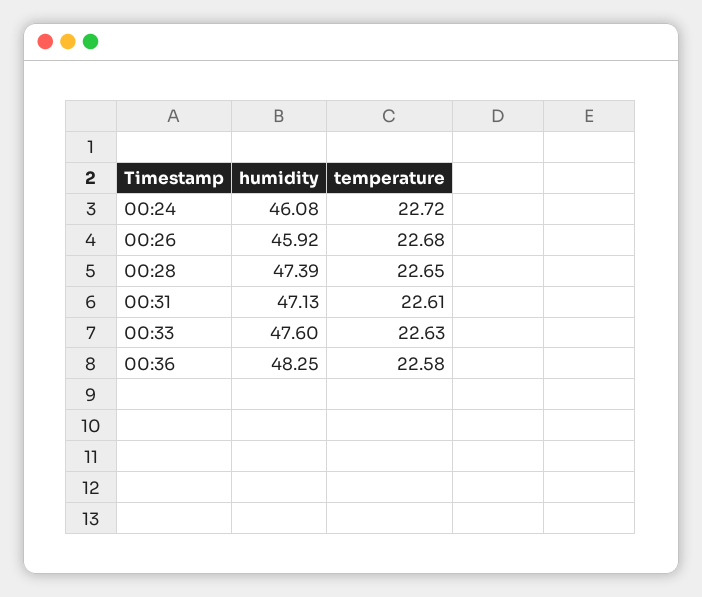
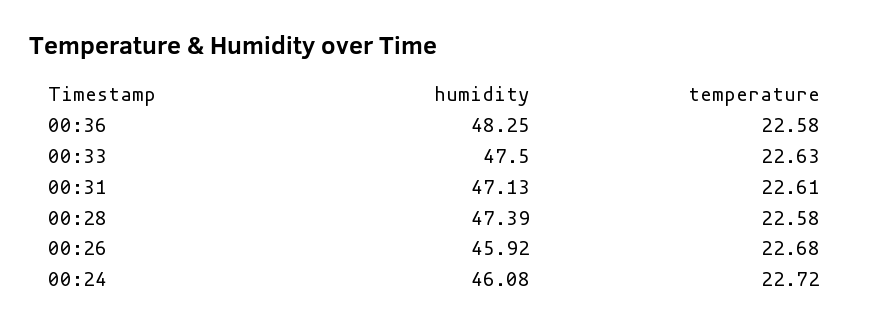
  {
    "humidity": {
      "00:24": 46.08,
      "00:26": 45.92,
      "00:28": 47.39,
      "00:31": 47.13,
-     "00:33": 47.6,
+     "00:33": 47.5,
      "00:36": 48.25
    },
    "temperature": {
      "00:24": 22.72,
      "00:26": 22.68,
-     "00:28": 22.65,
+     "00:28": 22.58,
      "00:31": 22.61,
      "00:33": 22.63,
      "00:36": 22.58
    }
  }

